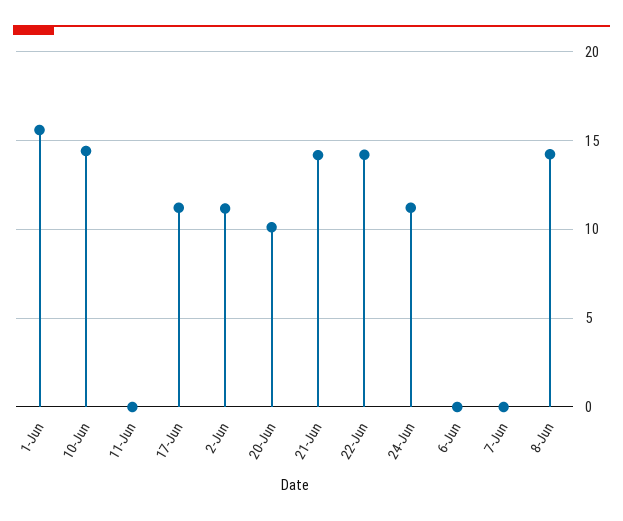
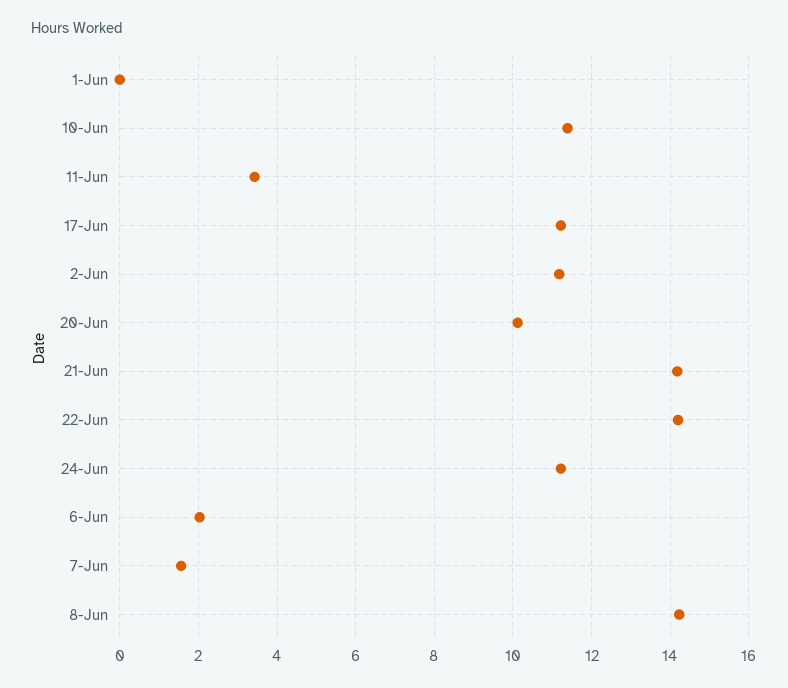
  {
-   "1-Jun": 15.5,
+   "1-Jun": 0,
-   "10-Jun": 14.5,
+   "10-Jun": 11.4,
-   "11-Jun": 0,
+   "11-Jun": 3.4,
    "17-Jun": 11.2,
    "2-Jun": 11.2,
    "20-Jun": 10.2,
    "21-Jun": 14.2,
    "22-Jun": 14.2,
    "24-Jun": 11.2,
-   "6-Jun": 0,
+   "6-Jun": 2,
-   "7-Jun": 0,
+   "7-Jun": 1.6,
    "8-Jun": 14.2
  }

